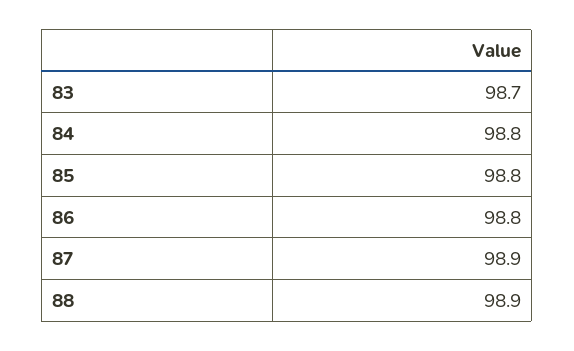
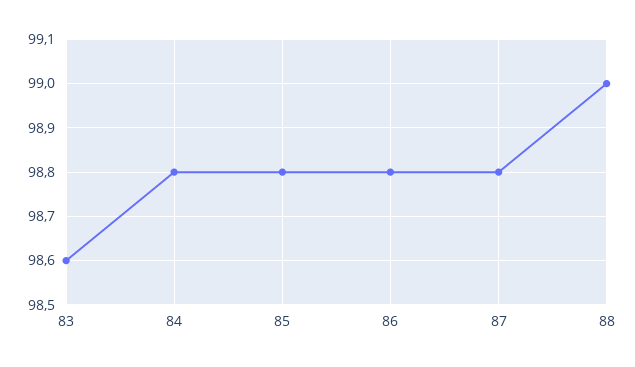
  {
-   "83": 98.7,
+   "83": 98.6,
    "84": 98.8,
    "85": 98.8,
    "86": 98.8,
-   "87": 98.9,
+   "87": 98.8,
-   "88": 98.9
+   "88": 99
  }

